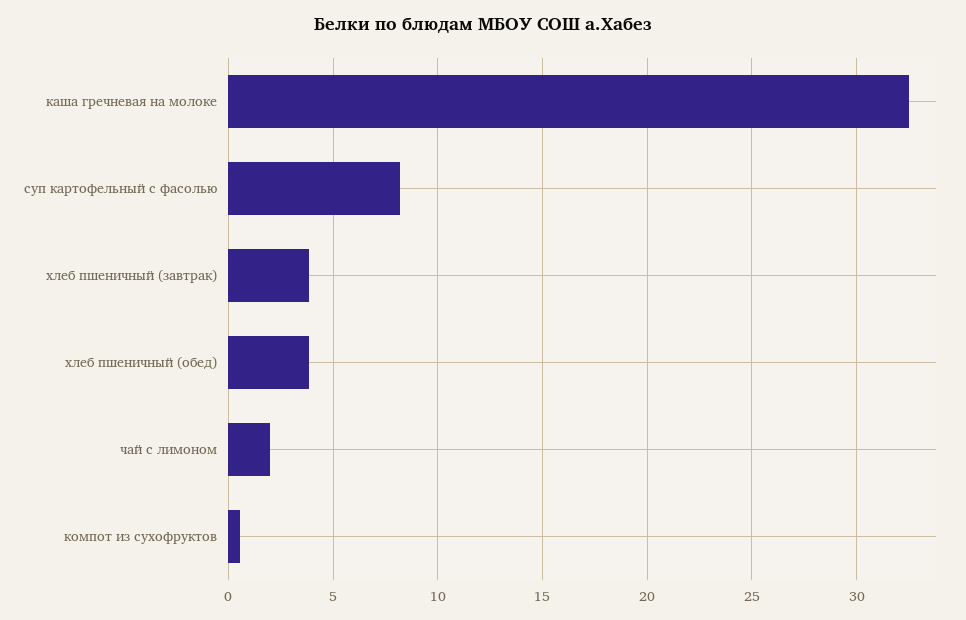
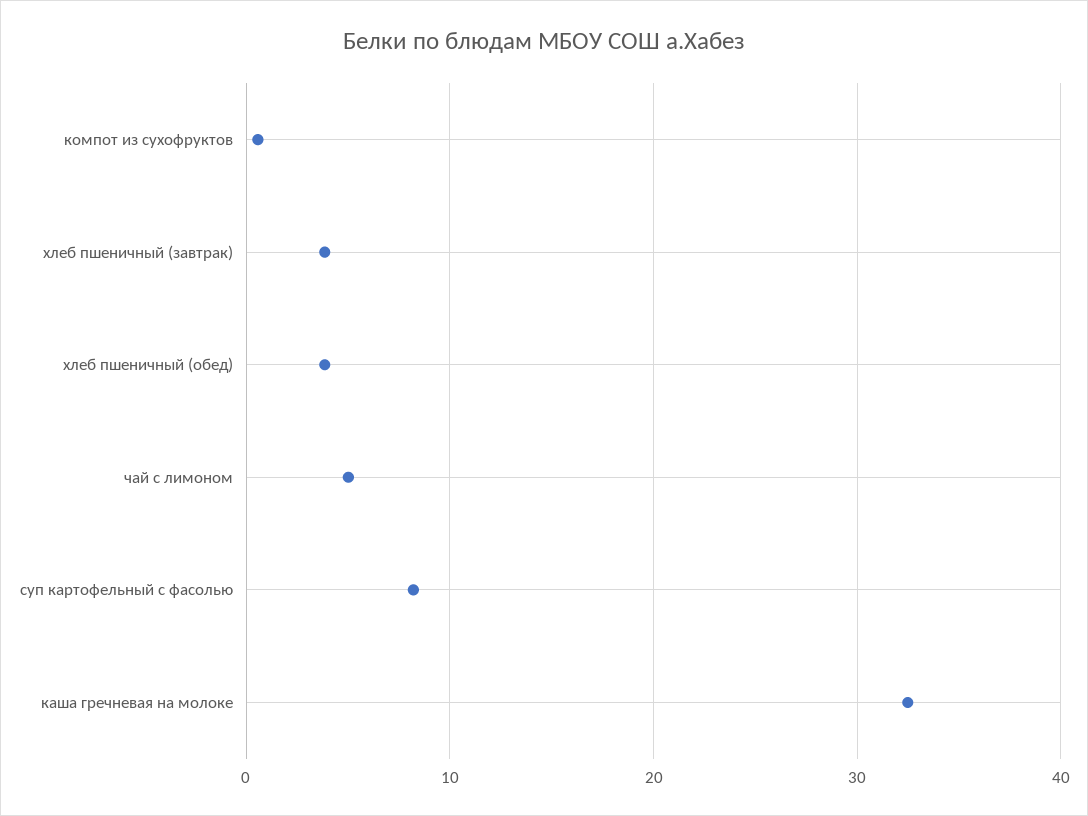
  {
    "каша гречневая на молоке": 32.5,
    "суп картофельный с фасолью": 8,
    "хлеб пшеничный (завтрак)": 4,
    "хлеб пшеничный (обед)": 4,
-   "чай с лимоном": 2,
+   "чай с лимоном": 5,
    "компот из сухофруктов": 0.5
  }

